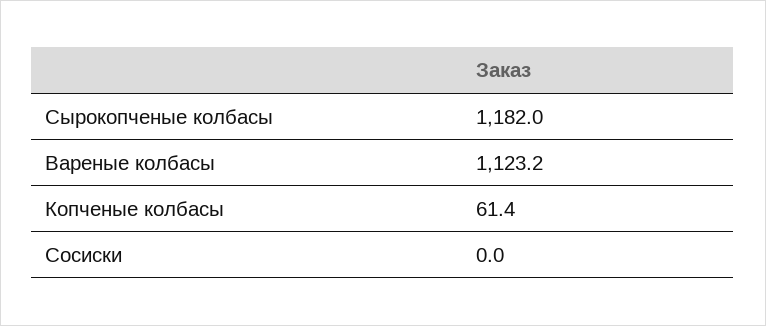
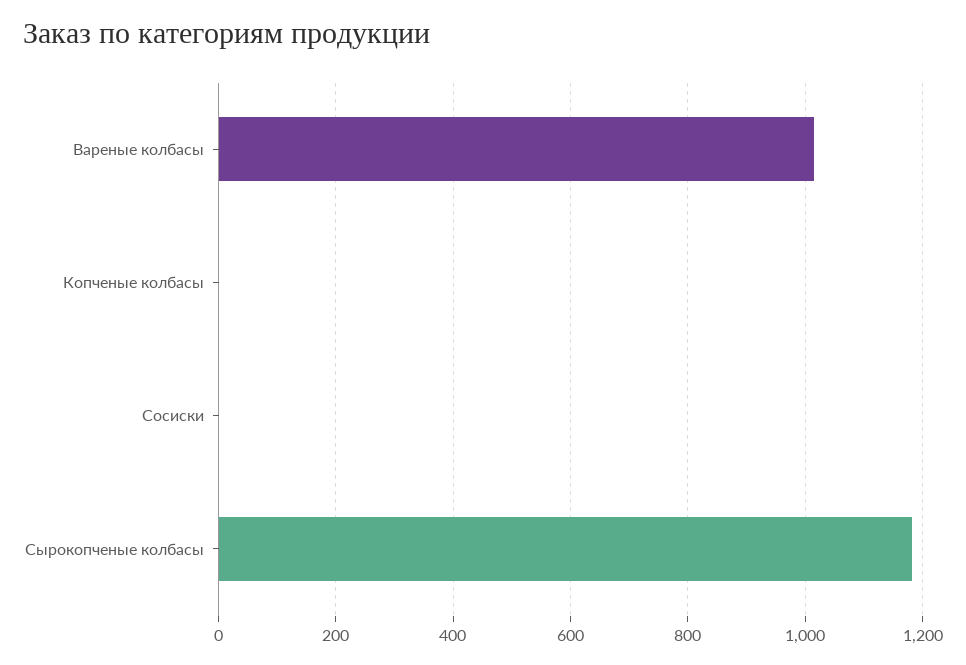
  {
    "Сырокопченые колбасы": 1182,
-   "Вареные колбасы": 1123.2,
+   "Вареные колбасы": 1020,
-   "Копченые колбасы": 61.4,
+   "Копченые колбасы": 0,
    "Сосиски": 0
  }

